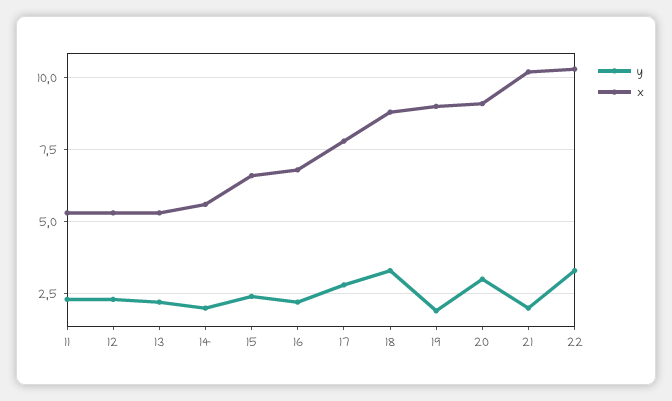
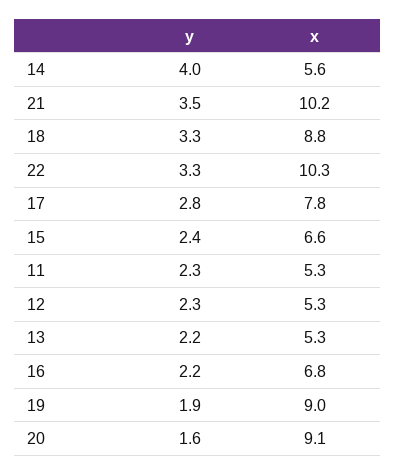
  {
    "y": {
      "11": 2.3,
      "12": 2.3,
      "13": 2.2,
-     "14": 2,
+     "14": 4,
      "15": 2.4,
      "16": 2.2,
      "17": 2.8,
      "18": 3.3,
      "19": 1.9,
-     "20": 3,
+     "20": 1.6,
-     "21": 2,
+     "21": 3.5,
      "22": 3.3
    },
    "x": {
      "11": 5.3,
      "12": 5.3,
      "13": 5.3,
      "14": 5.6,
      "15": 6.6,
      "16": 6.8,
      "17": 7.8,
      "18": 8.8,
      "19": 9,
      "20": 9.1,
      "21": 10.2,
      "22": 10.3
    }
  }

